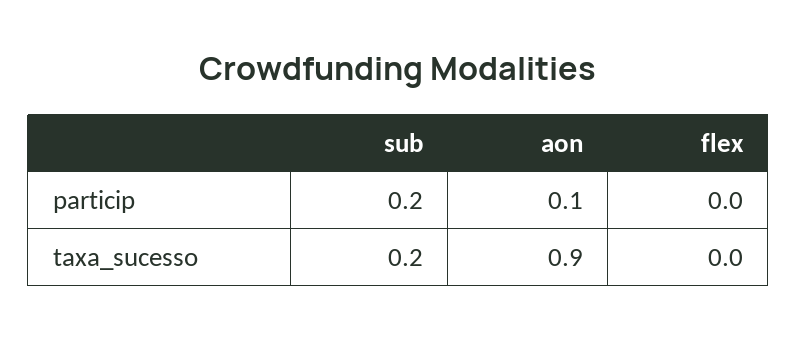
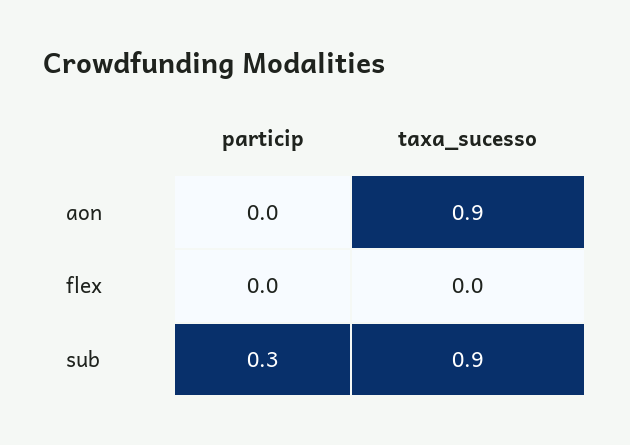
  {
    "sub": {
-     "particip": 0.2,
+     "particip": 0.3,
-     "taxa_sucesso": 0.2
+     "taxa_sucesso": 0.9
    },
    "aon": {
-     "particip": 0.1,
+     "particip": 0,
      "taxa_sucesso": 0.9
    },
    "flex": {
      "particip": 0,
      "taxa_sucesso": 0
    }
  }

